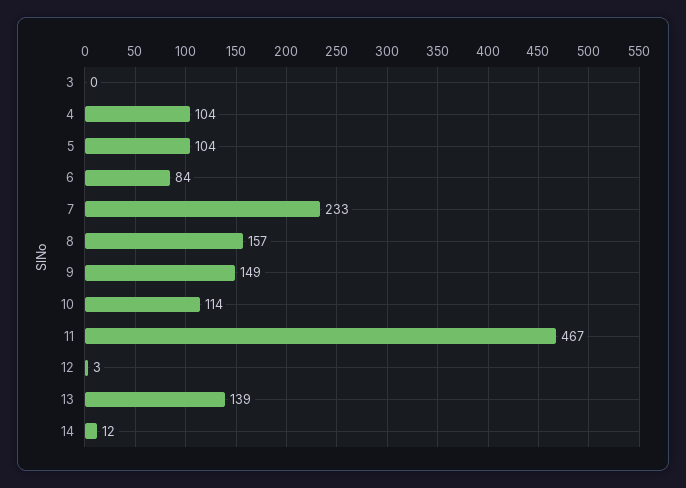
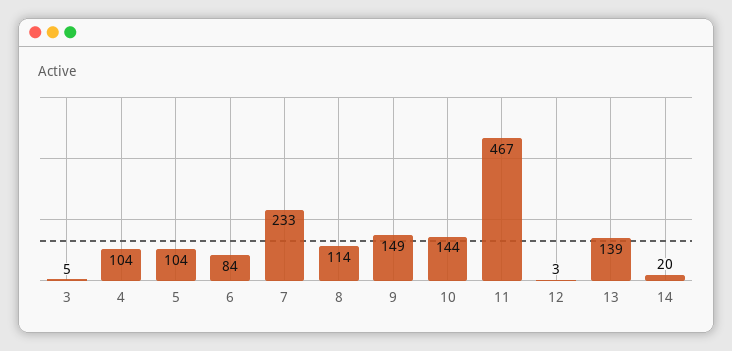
  {
-   "3": 0,
+   "3": 5,
    "4": 104,
    "5": 104,
    "6": 84,
    "7": 233,
-   "8": 157,
+   "8": 114,
    "9": 149,
-   "10": 114,
+   "10": 144,
    "11": 467,
    "12": 3,
    "13": 139,
-   "14": 12
+   "14": 20
  }

